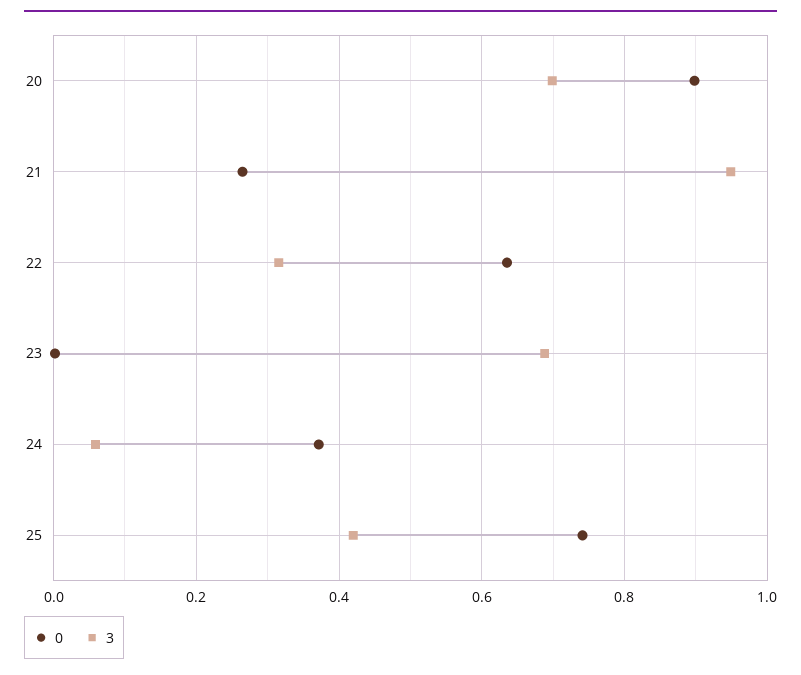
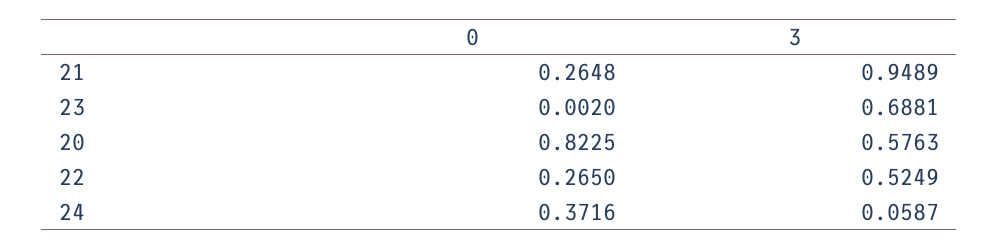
  {
    "0": {
-     "20": 0.9,
+     "20": 0.8225,
      "21": 0.2648,
-     "22": 0.64,
+     "22": 0.265,
      "23": 0.002,
-     "24": 0.3716,
+     "24": 0.3716
-     "25": 0.74
    },
    "3": {
-     "20": 0.7,
+     "20": 0.5763,
      "21": 0.9489,
-     "22": 0.32,
+     "22": 0.5249,
      "23": 0.6881,
-     "24": 0.0587,
+     "24": 0.0587
-     "25": 0.42
    }
  }

